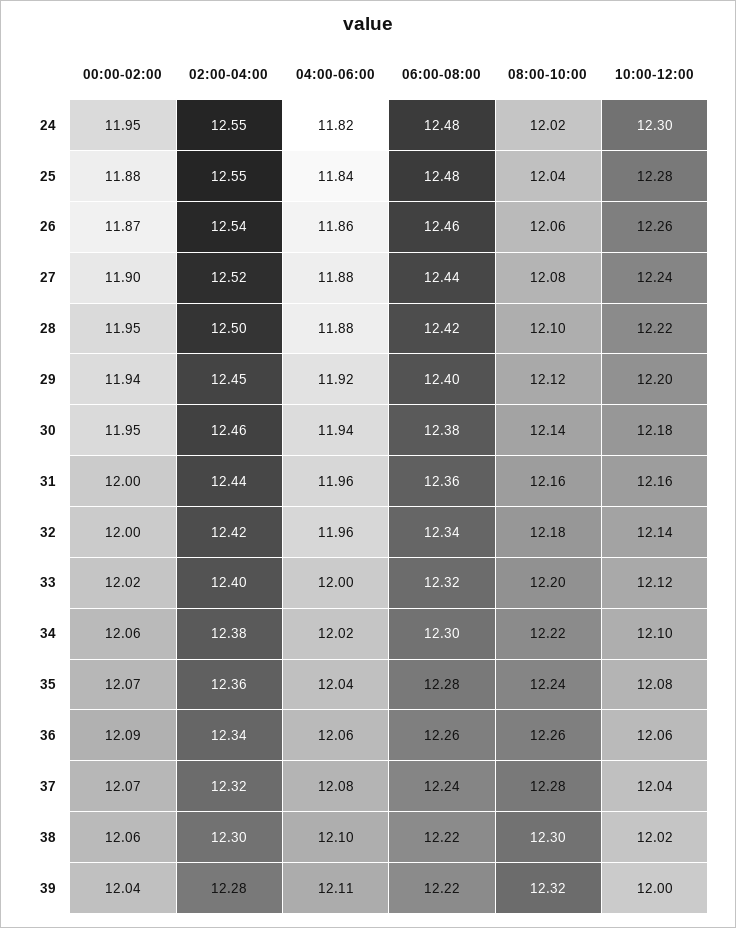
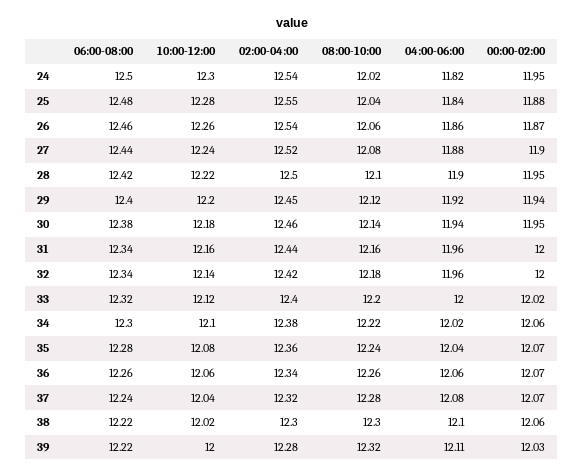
  {
    "00:00-02:00": {
      "24": 11.95,
      "25": 11.88,
      "26": 11.87,
      "27": 11.9,
      "28": 11.95,
      "29": 11.94,
      "30": 11.95,
      "31": 12,
      "32": 12,
      "33": 12.02,
      "34": 12.06,
      "35": 12.07,
-     "36": 12.09,
+     "36": 12.07,
      "37": 12.07,
      "38": 12.06,
-     "39": 12.04
+     "39": 12.03
    },
    "02:00-04:00": {
-     "24": 12.55,
+     "24": 12.54,
      "25": 12.55,
      "26": 12.54,
      "27": 12.52,
      "28": 12.5,
      "29": 12.45,
      "30": 12.46,
      "31": 12.44,
      "32": 12.42,
      "33": 12.4,
      "34": 12.38,
      "35": 12.36,
      "36": 12.34,
      "37": 12.32,
      "38": 12.3,
      "39": 12.28
    },
    "04:00-06:00": {
      "24": 11.82,
      "25": 11.84,
      "26": 11.86,
      "27": 11.88,
-     "28": 11.88,
+     "28": 11.9,
      "29": 11.92,
      "30": 11.94,
      "31": 11.96,
      "32": 11.96,
      "33": 12,
      "34": 12.02,
      "35": 12.04,
      "36": 12.06,
      "37": 12.08,
      "38": 12.1,
      "39": 12.11
    },
    "06:00-08:00": {
-     "24": 12.48,
+     "24": 12.5,
      "25": 12.48,
      "26": 12.46,
      "27": 12.44,
      "28": 12.42,
      "29": 12.4,
      "30": 12.38,
-     "31": 12.36,
+     "31": 12.34,
      "32": 12.34,
      "33": 12.32,
      "34": 12.3,
      "35": 12.28,
      "36": 12.26,
      "37": 12.24,
      "38": 12.22,
      "39": 12.22
    },
    "08:00-10:00": {
      "24": 12.02,
      "25": 12.04,
      "26": 12.06,
      "27": 12.08,
      "28": 12.1,
      "29": 12.12,
      "30": 12.14,
      "31": 12.16,
      "32": 12.18,
      "33": 12.2,
      "34": 12.22,
      "35": 12.24,
      "36": 12.26,
      "37": 12.28,
      "38": 12.3,
      "39": 12.32
    },
    "10:00-12:00": {
      "24": 12.3,
      "25": 12.28,
      "26": 12.26,
      "27": 12.24,
      "28": 12.22,
      "29": 12.2,
      "30": 12.18,
      "31": 12.16,
      "32": 12.14,
      "33": 12.12,
      "34": 12.1,
      "35": 12.08,
      "36": 12.06,
      "37": 12.04,
      "38": 12.02,
      "39": 12
    }
  }

